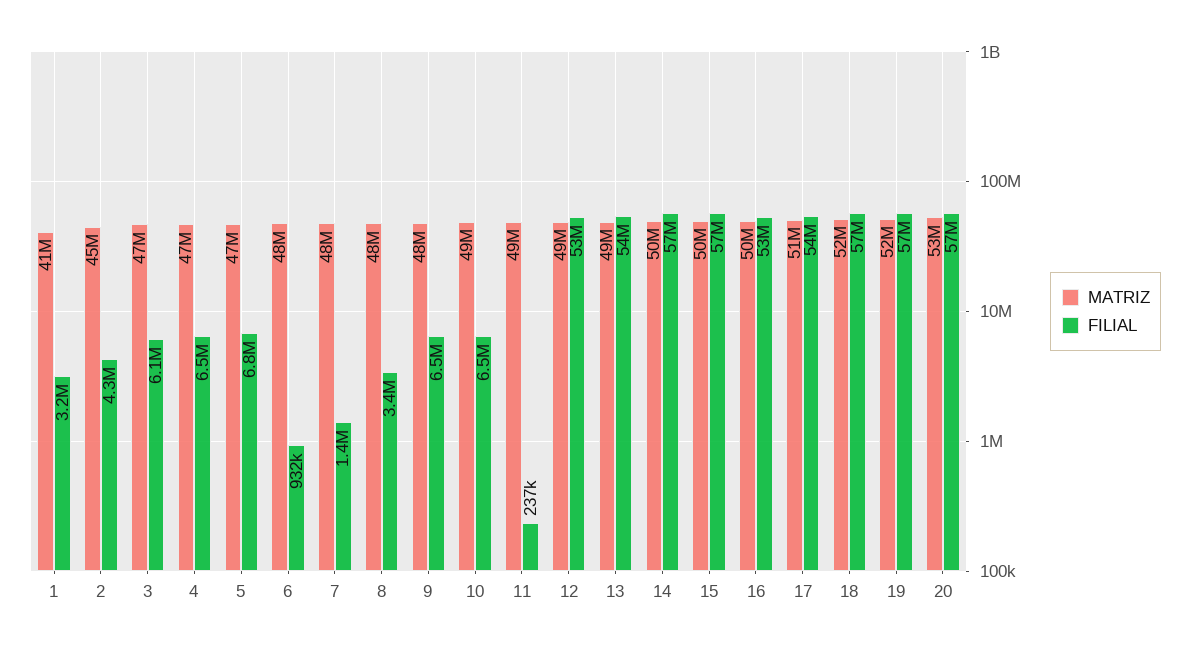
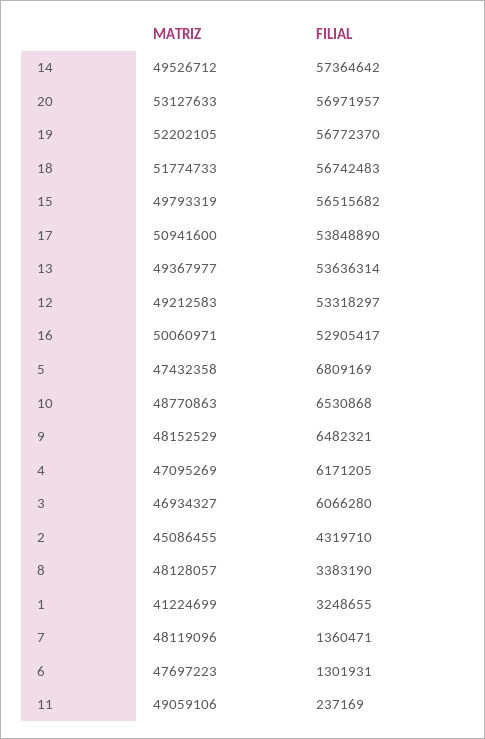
  {
    "MATRIZ": {
      "1": 41224699,
      "2": 45086455,
      "3": 46934327,
      "4": 47095269,
      "5": 47432358,
      "6": 47697223,
      "7": 48119096,
      "8": 48128057,
      "9": 48152529,
      "10": 48770863,
      "11": 49059106,
      "12": 49212583,
      "13": 49367977,
      "14": 49526712,
      "15": 49793319,
      "16": 50060971,
      "17": 50941600,
      "18": 51774733,
      "19": 52202105,
      "20": 53127633
    },
    "FILIAL": {
      "1": 3248655,
      "2": 4319710,
      "3": 6066280,
-     "4": 6500000,
+     "4": 6171205,
      "5": 6809169,
-     "6": 932000,
+     "6": 1301931,
      "7": 1360471,
      "8": 3383190,
      "9": 6482321,
      "10": 6530868,
      "11": 237169,
      "12": 53318297,
      "13": 53636314,
      "14": 57364642,
      "15": 56515682,
      "16": 52905417,
      "17": 53848890,
      "18": 56742483,
      "19": 56772370,
      "20": 56971957
    }
  }

